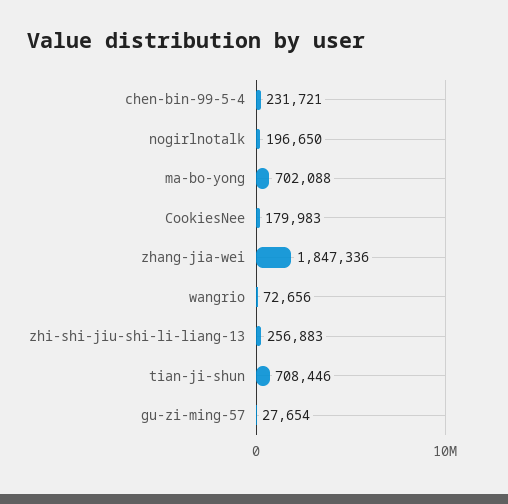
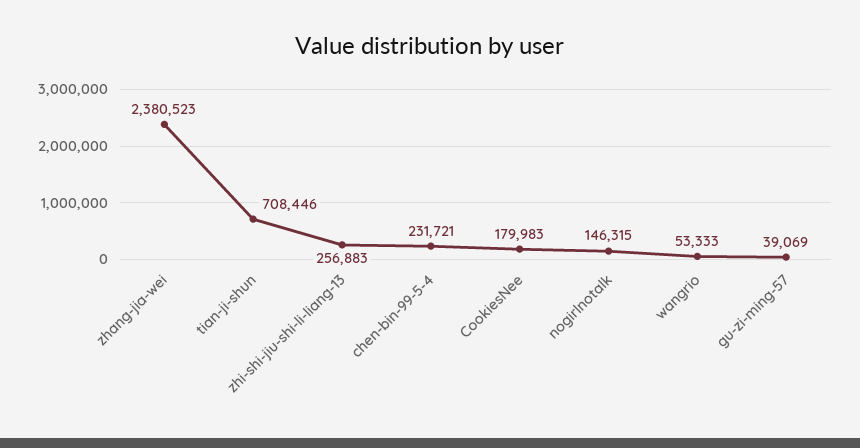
  {
    "chen-bin-99-5-4": 231721,
-   "nogirlnotalk": 196650,
+   "nogirlnotalk": 146315,
-   "ma-bo-yong": 702088,
    "CookiesNee": 179983,
-   "zhang-jia-wei": 1847336,
+   "zhang-jia-wei": 2380523,
-   "wangrio": 72656,
+   "wangrio": 53333,
    "zhi-shi-jiu-shi-li-liang-13": 256883,
    "tian-ji-shun": 708446,
-   "gu-zi-ming-57": 27654
+   "gu-zi-ming-57": 39069
  }

